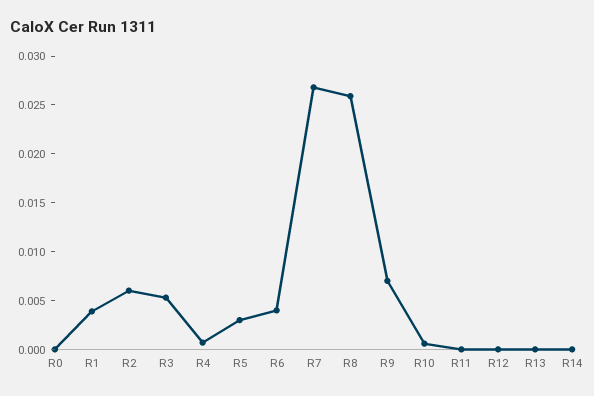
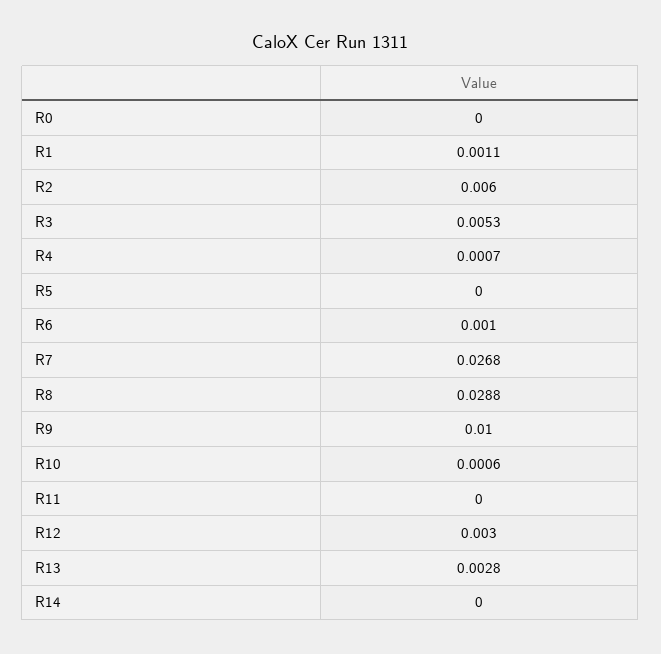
  {
    "R0": 0,
-   "R1": 0.004,
+   "R1": 0.0011,
    "R2": 0.006,
    "R3": 0.0053,
    "R4": 0.0007,
-   "R5": 0.003,
+   "R5": 0,
-   "R6": 0.004,
+   "R6": 0.001,
    "R7": 0.0268,
-   "R8": 0.026,
+   "R8": 0.0288,
-   "R9": 0.007,
+   "R9": 0.01,
    "R10": 0.0006,
    "R11": 0,
-   "R12": 0,
+   "R12": 0.003,
-   "R13": 0,
+   "R13": 0.0028,
    "R14": 0
  }

